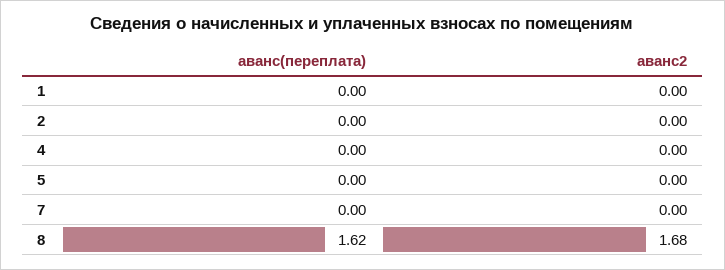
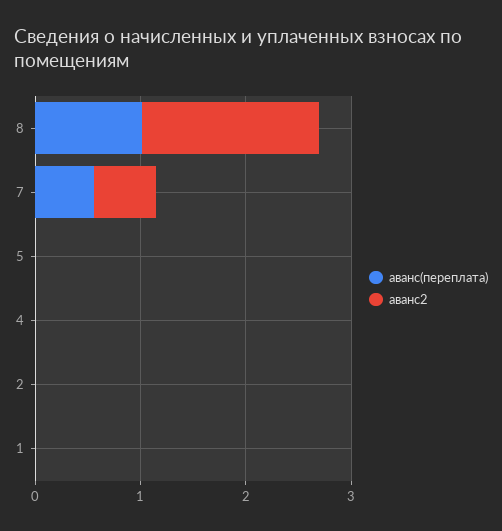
  {
    "аванс(переплата)": {
      "1": 0,
      "2": 0,
      "4": 0,
      "5": 0,
-     "7": 0,
+     "7": 0.6,
-     "8": 1.62
+     "8": 1
    },
    "аванс2": {
      "1": 0,
      "2": 0,
      "4": 0,
      "5": 0,
-     "7": 0,
+     "7": 0.6,
      "8": 1.68
    }
  }

